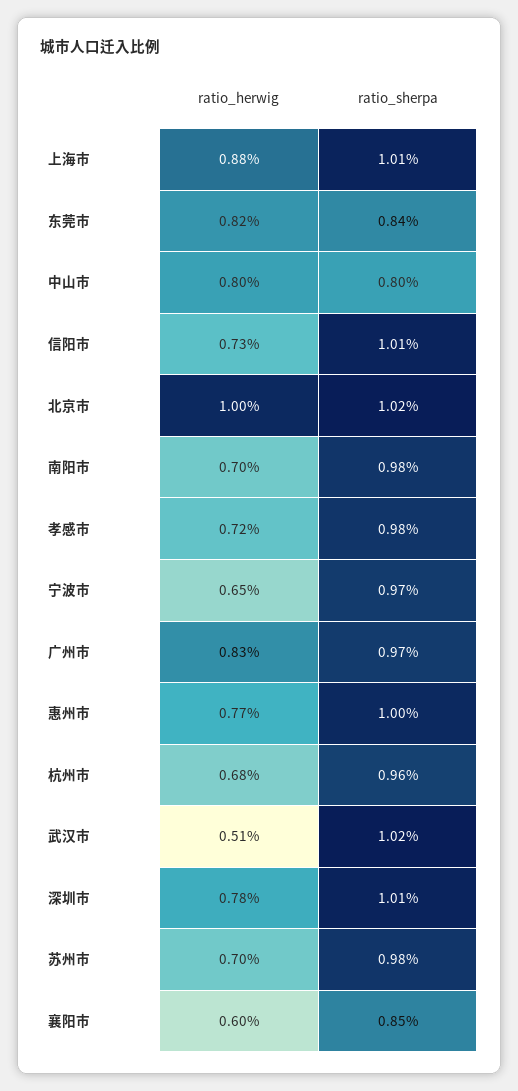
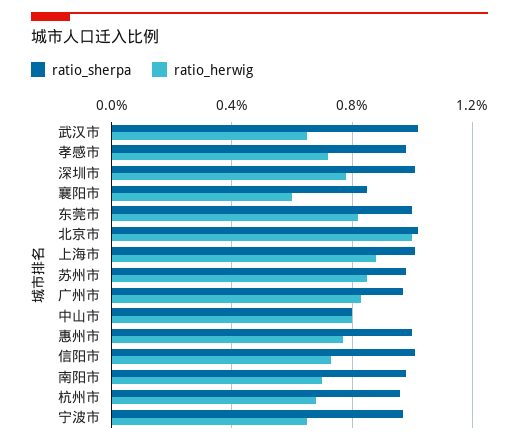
  {
    "ratio_herwig": {
      "上海市": 0.88,
      "东莞市": 0.82,
      "中山市": 0.8,
      "信阳市": 0.73,
      "北京市": 1,
      "南阳市": 0.7,
      "孝感市": 0.72,
      "宁波市": 0.65,
      "广州市": 0.83,
      "惠州市": 0.77,
      "杭州市": 0.68,
-     "武汉市": 0.51,
+     "武汉市": 0.65,
      "深圳市": 0.78,
-     "苏州市": 0.7,
+     "苏州市": 0.85,
      "襄阳市": 0.6
    },
    "ratio_sherpa": {
      "上海市": 1.01,
-     "东莞市": 0.84,
+     "东莞市": 1,
      "中山市": 0.8,
      "信阳市": 1.01,
      "北京市": 1.02,
      "南阳市": 0.98,
      "孝感市": 0.98,
      "宁波市": 0.97,
      "广州市": 0.97,
      "惠州市": 1,
      "杭州市": 0.96,
      "武汉市": 1.02,
      "深圳市": 1.01,
      "苏州市": 0.98,
      "襄阳市": 0.85
    }
  }

